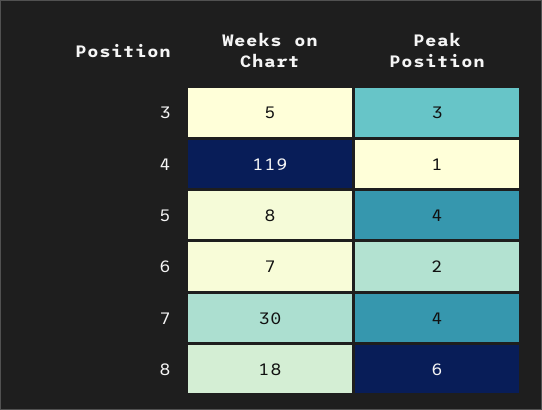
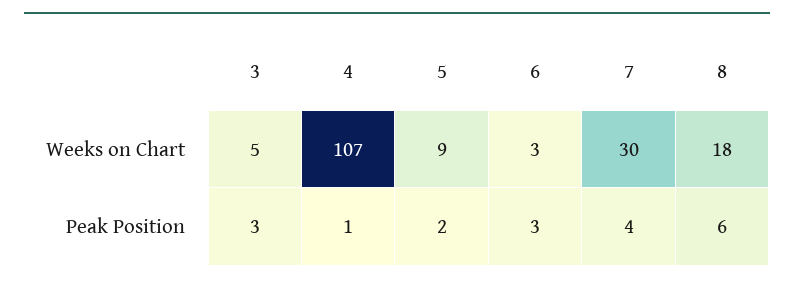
  {
    "Weeks on Chart": {
      "3": 5,
-     "4": 119,
+     "4": 107,
-     "5": 8,
+     "5": 9,
-     "6": 7,
+     "6": 3,
      "7": 30,
      "8": 18
    },
    "Peak Position": {
      "3": 3,
      "4": 1,
-     "5": 4,
+     "5": 2,
-     "6": 2,
+     "6": 3,
      "7": 4,
      "8": 6
    }
  }

